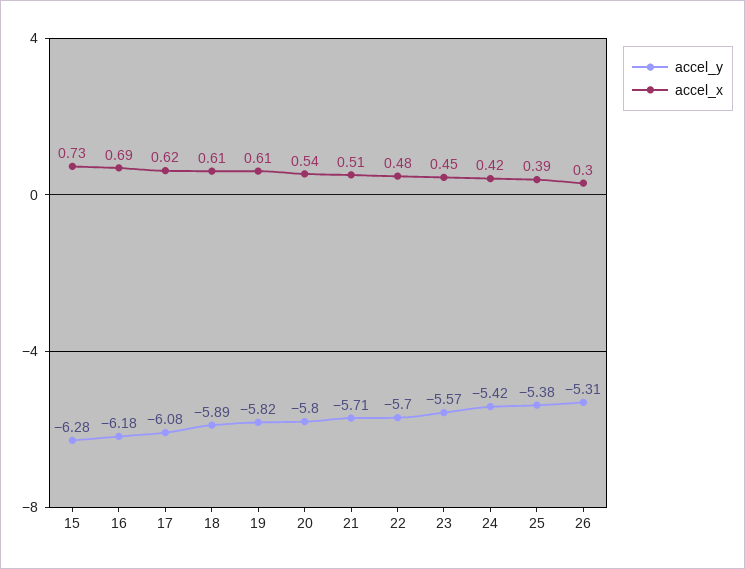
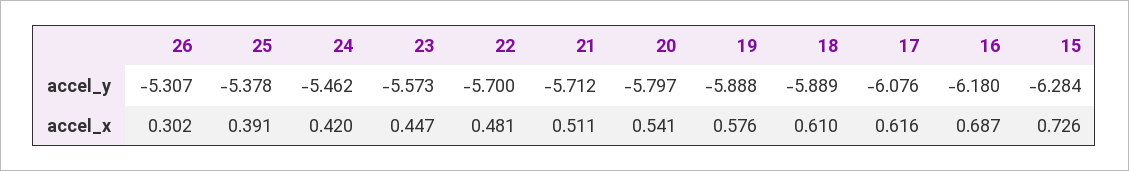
  {
    "accel_y": {
      "15": -6.284,
      "16": -6.18,
      "17": -6.076,
      "18": -5.889,
-     "19": -5.82,
+     "19": -5.888,
      "20": -5.797,
      "21": -5.712,
      "22": -5.7,
      "23": -5.573,
-     "24": -5.42,
+     "24": -5.462,
      "25": -5.378,
      "26": -5.307
    },
    "accel_x": {
      "15": 0.726,
      "16": 0.687,
      "17": 0.616,
      "18": 0.61,
-     "19": 0.61,
+     "19": 0.576,
      "20": 0.541,
      "21": 0.511,
      "22": 0.481,
      "23": 0.447,
      "24": 0.42,
      "25": 0.391,
      "26": 0.302
    }
  }

